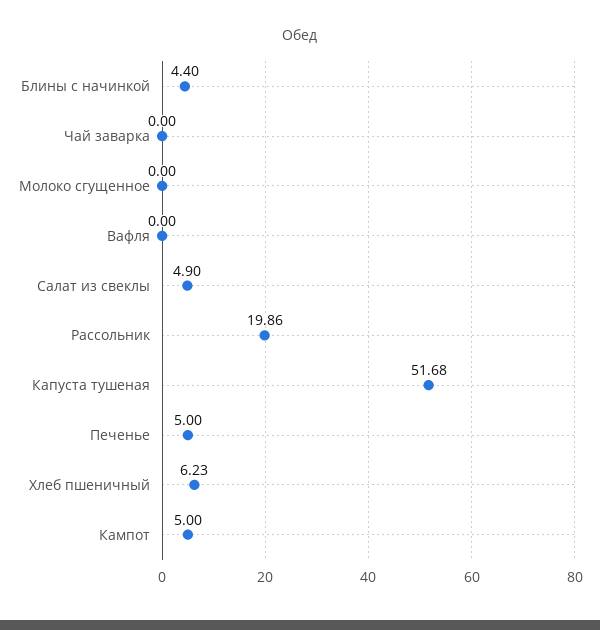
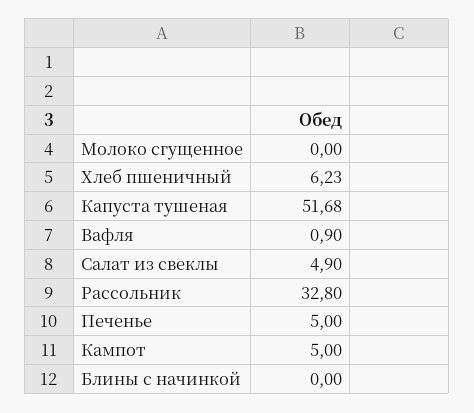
  {
-   "Блины с начинкой": 4.4,
+   "Блины с начинкой": 0,
-   "Чай заварка": 0,
    "Молоко сгущенное": 0,
-   "Вафля": 0,
+   "Вафля": 0.9,
    "Салат из свеклы": 4.9,
-   "Рассольник": 19.86,
+   "Рассольник": 32.8,
    "Капуста тушеная": 51.68,
    "Печенье": 5,
    "Хлеб пшеничный": 6.23,
    "Кампот": 5
  }

